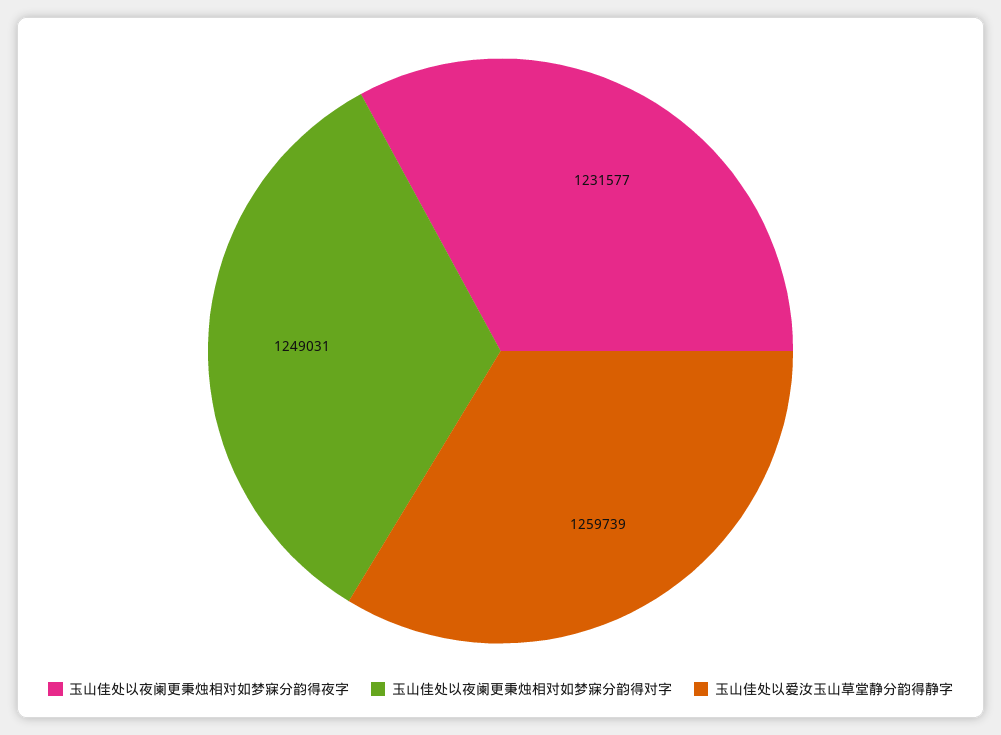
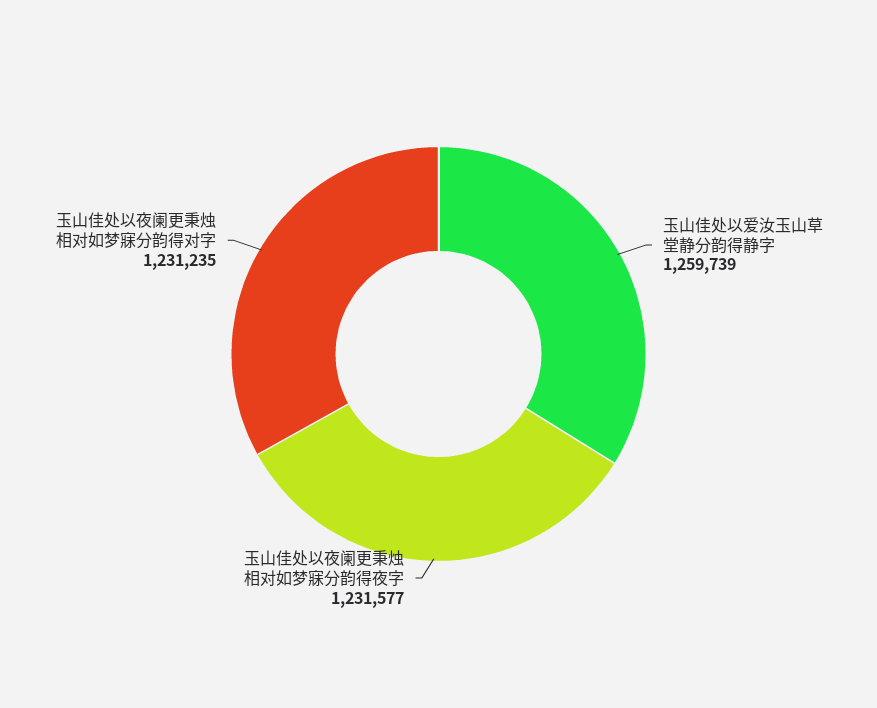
  {
    "玉山佳处以夜阑更秉烛相对如梦寐分韵得夜字": 1231577,
-   "玉山佳处以夜阑更秉烛相对如梦寐分韵得对字": 1249031,
+   "玉山佳处以夜阑更秉烛相对如梦寐分韵得对字": 1231235,
    "玉山佳处以爱汝玉山草堂静分韵得静字": 1259739
  }

